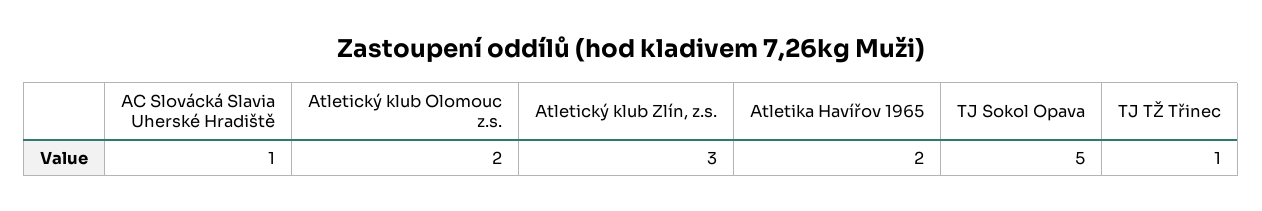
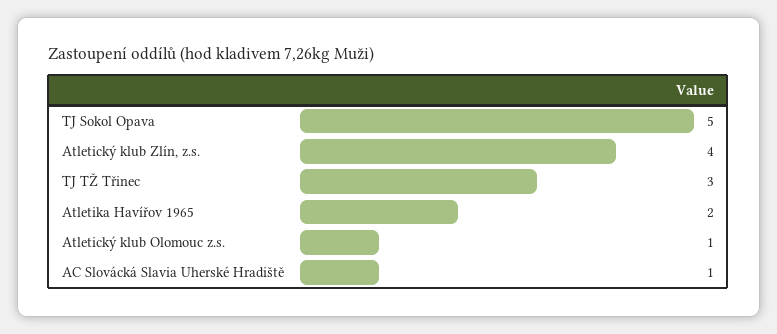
  {
    "AC Slovácká Slavia Uherské Hradiště": 1,
-   "Atletický klub Olomouc z.s.": 2,
+   "Atletický klub Olomouc z.s.": 1,
-   "Atletický klub Zlín, z.s.": 3,
+   "Atletický klub Zlín, z.s.": 4,
    "Atletika Havířov 1965": 2,
    "TJ Sokol Opava": 5,
-   "TJ TŽ Třinec": 1
+   "TJ TŽ Třinec": 3
  }

